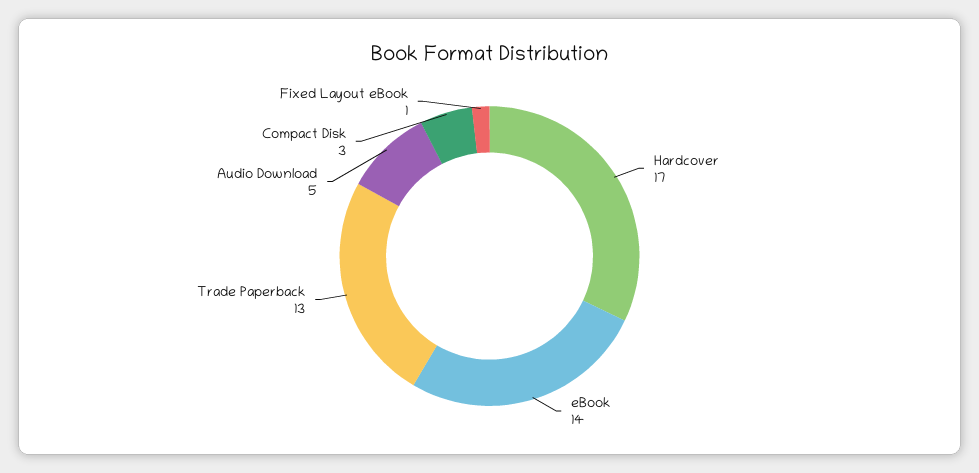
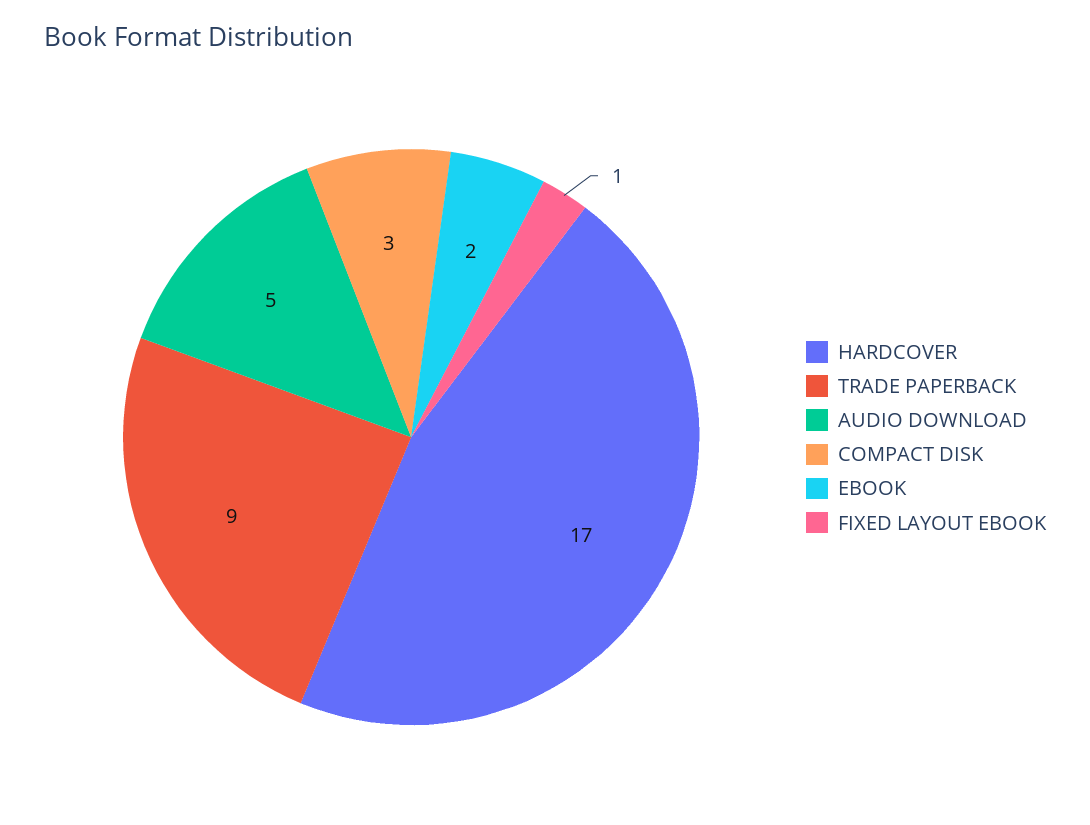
  {
    "Hardcover": 17,
-   "eBook": 14,
+   "eBook": 2,
-   "Trade Paperback": 13,
+   "Trade Paperback": 9,
    "Audio Download": 5,
    "Compact Disk": 3,
    "Fixed Layout eBook": 1
  }

